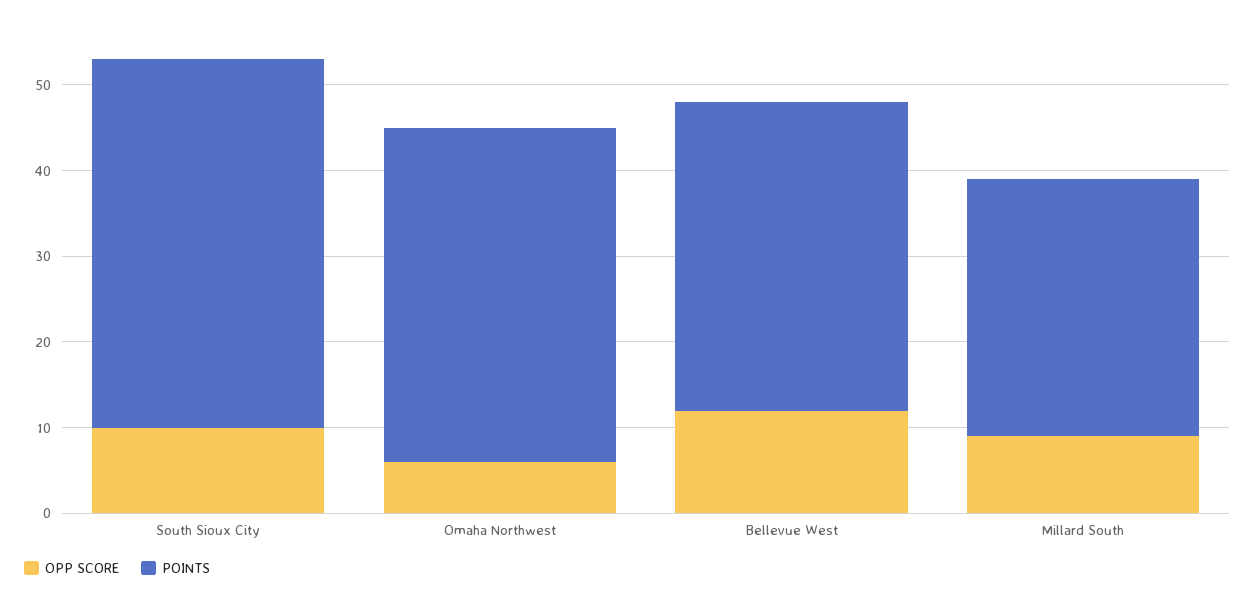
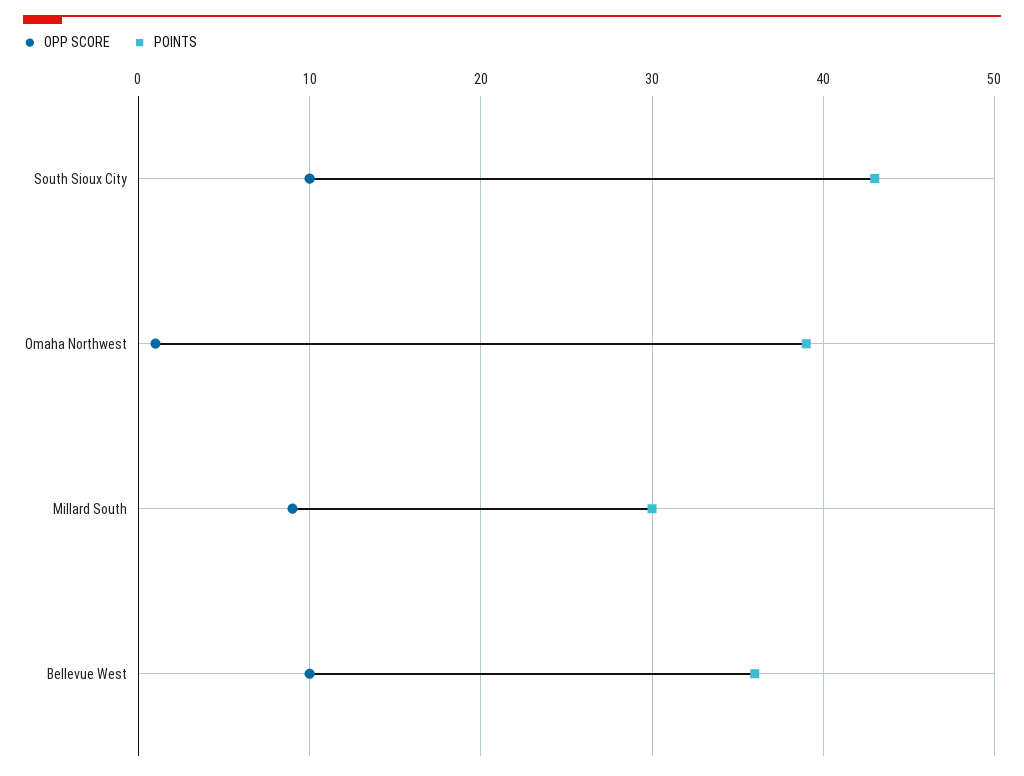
  {
    "OPP SCORE": {
      "South Sioux City": 10,
-     "Omaha Northwest": 6,
+     "Omaha Northwest": 1,
-     "Bellevue West": 12,
+     "Bellevue West": 10,
      "Millard South": 9
    },
    "POINTS": {
      "South Sioux City": 43,
      "Omaha Northwest": 39,
      "Bellevue West": 36,
      "Millard South": 30
    }
  }

